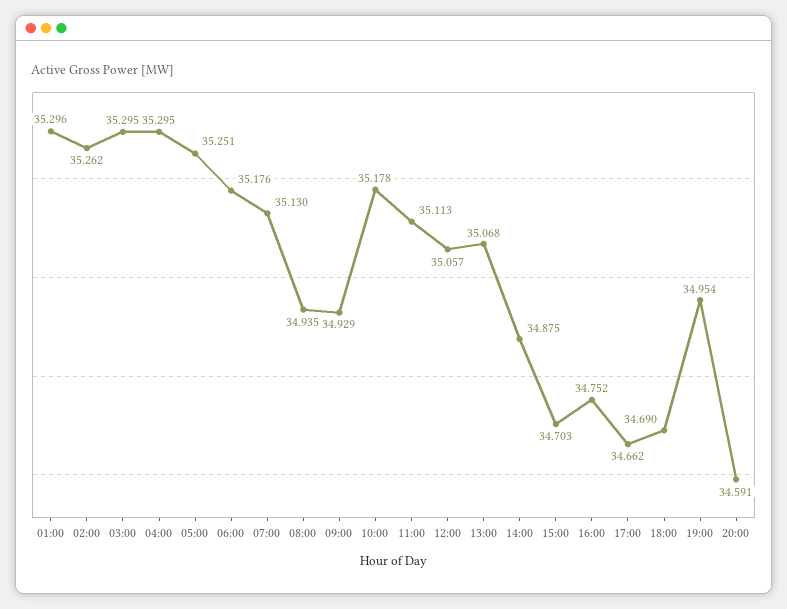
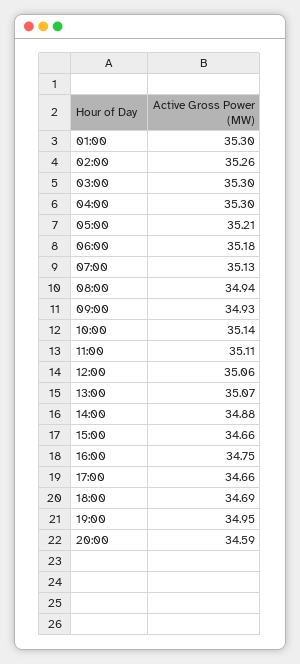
  {
    "01:00": 35.296,
    "02:00": 35.262,
    "03:00": 35.295,
    "04:00": 35.295,
-   "05:00": 35.251,
+   "05:00": 35.21,
    "06:00": 35.176,
    "07:00": 35.13,
    "08:00": 34.935,
    "09:00": 34.929,
-   "10:00": 35.178,
+   "10:00": 35.14,
    "11:00": 35.113,
    "12:00": 35.057,
    "13:00": 35.068,
    "14:00": 34.875,
-   "15:00": 34.703,
+   "15:00": 34.66,
    "16:00": 34.752,
    "17:00": 34.662,
    "18:00": 34.69,
    "19:00": 34.954,
    "20:00": 34.591
  }

